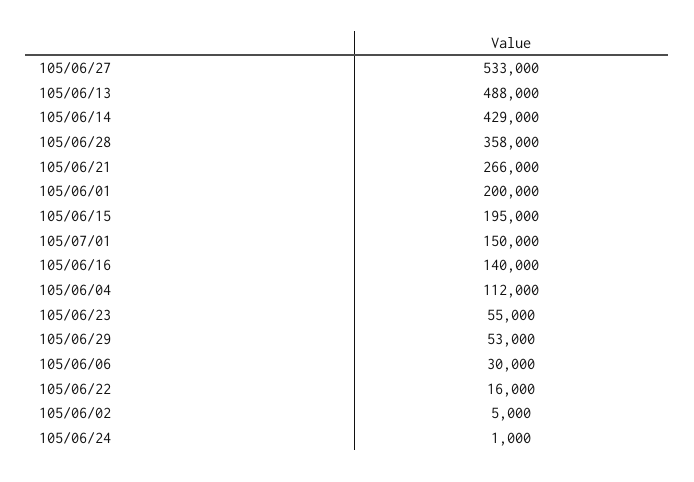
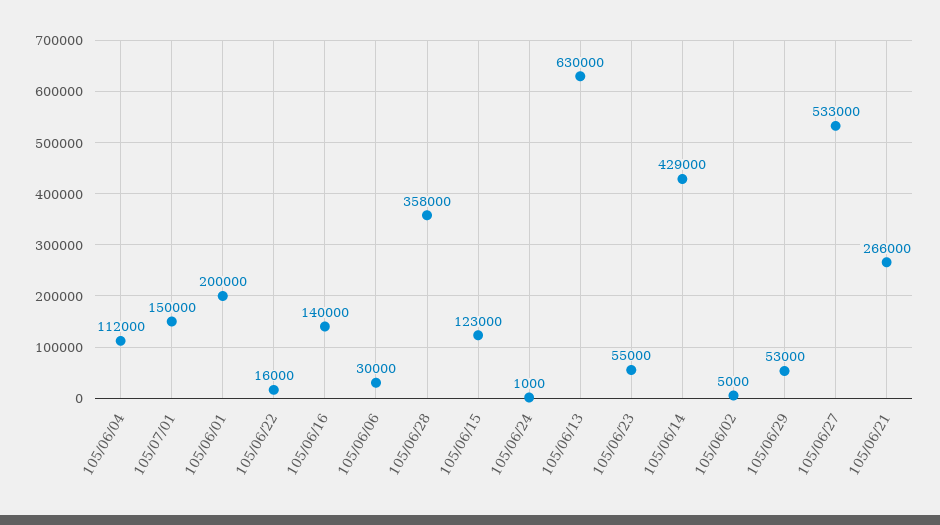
  {
    "105/06/27": 533000,
-   "105/06/13": 488000,
+   "105/06/13": 630000,
    "105/06/14": 429000,
    "105/06/28": 358000,
    "105/06/21": 266000,
    "105/06/01": 200000,
-   "105/06/15": 195000,
+   "105/06/15": 123000,
    "105/07/01": 150000,
    "105/06/16": 140000,
    "105/06/04": 112000,
    "105/06/23": 55000,
    "105/06/29": 53000,
    "105/06/06": 30000,
    "105/06/22": 16000,
    "105/06/02": 5000,
    "105/06/24": 1000
  }

